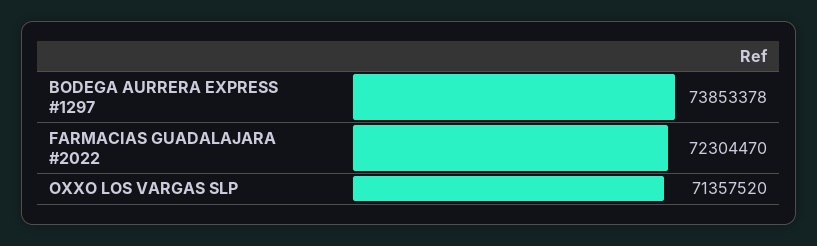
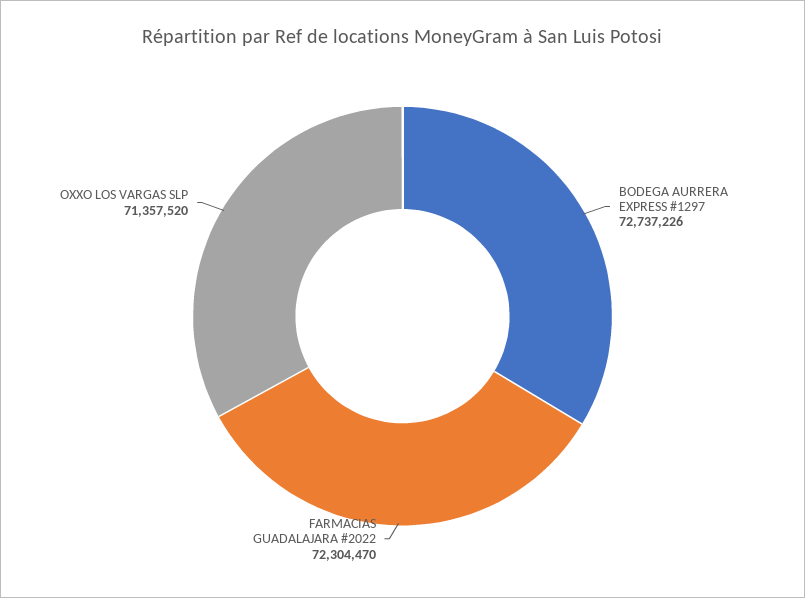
  {
-   "BODEGA AURRERA EXPRESS #1297": 73853378,
+   "BODEGA AURRERA EXPRESS #1297": 72737226,
    "FARMACIAS GUADALAJARA #2022": 72304470,
    "OXXO LOS VARGAS SLP": 71357520
  }

